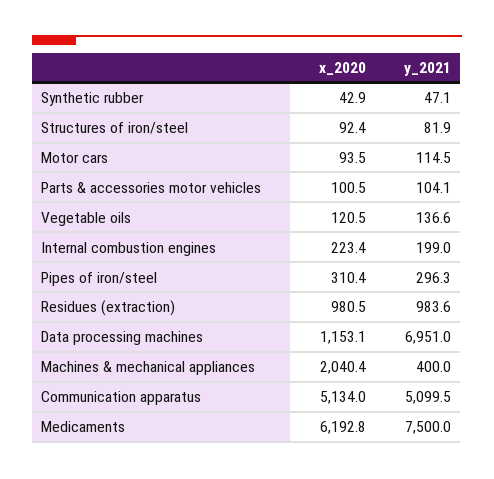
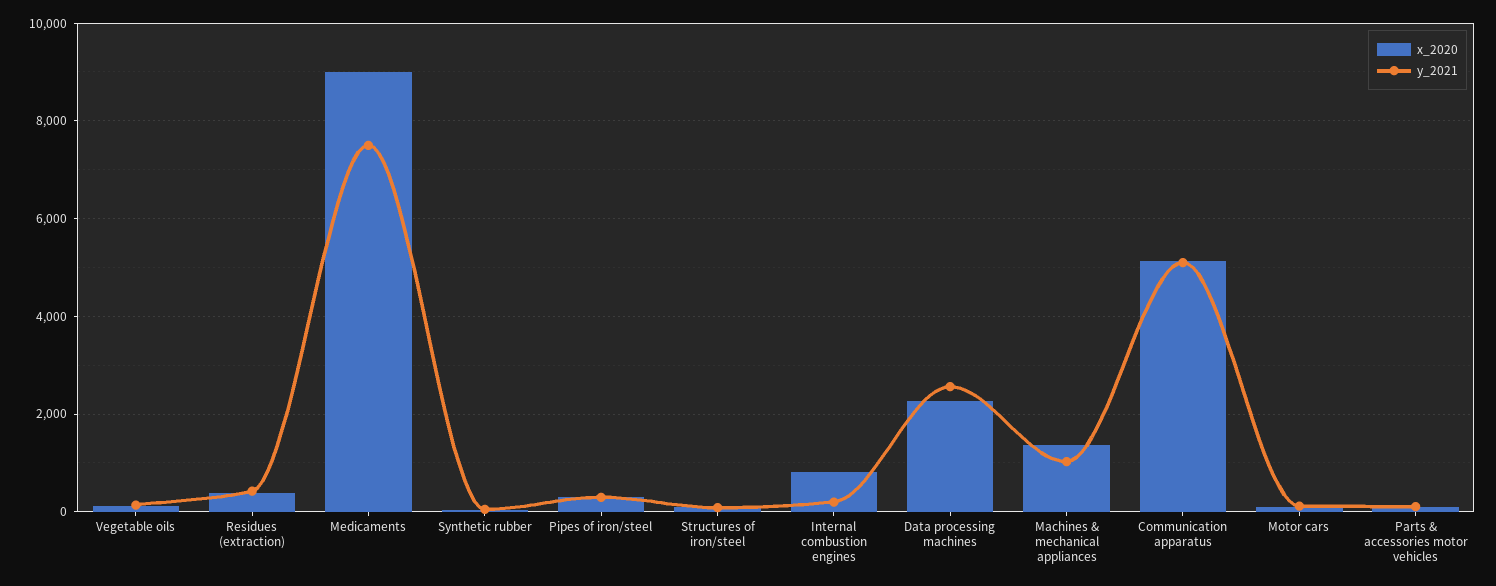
  {
    "x_2020": {
      "Synthetic rubber": 42.9,
      "Structures of iron/steel": 92.4,
      "Motor cars": 93.5,
      "Parts & accessories motor vehicles": 100.5,
      "Vegetable oils": 120.5,
-     "Internal combustion engines": 223.4,
+     "Internal combustion engines": 800,
      "Pipes of iron/steel": 310.4,
-     "Residues (extraction)": 980.5,
+     "Residues (extraction)": 400,
-     "Data processing machines": 1153.1,
+     "Data processing machines": 2200,
-     "Machines & mechanical appliances": 2040.4,
+     "Machines & mechanical appliances": 1400,
      "Communication apparatus": 5134,
-     "Medicaments": 6192.8
+     "Medicaments": 9000
    },
    "y_2021": {
      "Synthetic rubber": 47.1,
      "Structures of iron/steel": 81.9,
      "Motor cars": 114.5,
      "Parts & accessories motor vehicles": 104.1,
      "Vegetable oils": 136.6,
      "Internal combustion engines": 199,
      "Pipes of iron/steel": 296.3,
-     "Residues (extraction)": 983.6,
+     "Residues (extraction)": 400,
-     "Data processing machines": 6951,
+     "Data processing machines": 2600,
-     "Machines & mechanical appliances": 400,
+     "Machines & mechanical appliances": 1000,
      "Communication apparatus": 5099.5,
      "Medicaments": 7500
    }
  }

